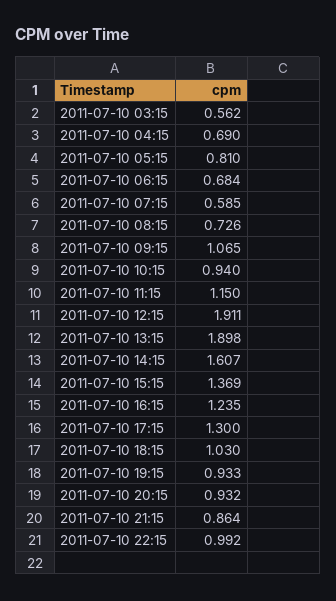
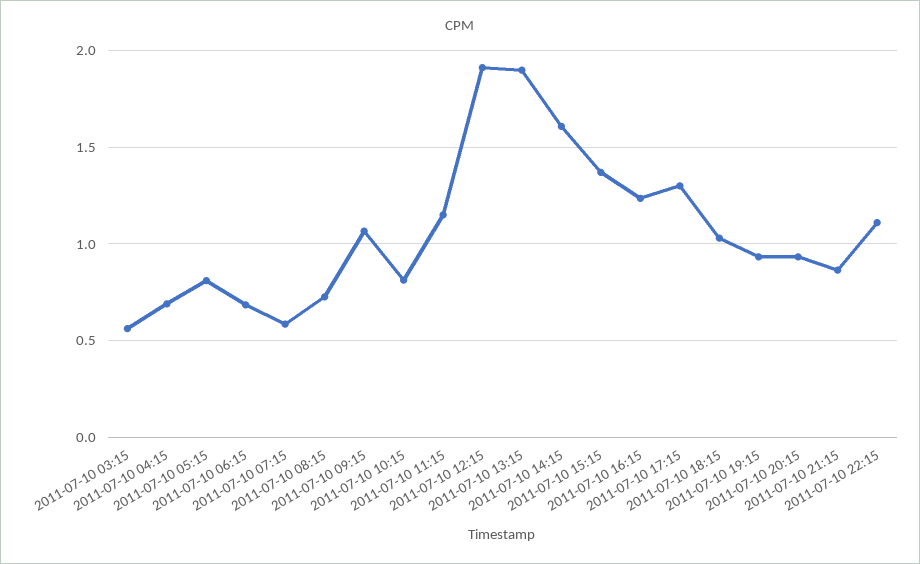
  {
    "2011-07-10 03:15": 0.562,
    "2011-07-10 04:15": 0.69,
    "2011-07-10 05:15": 0.81,
    "2011-07-10 06:15": 0.684,
    "2011-07-10 07:15": 0.585,
    "2011-07-10 08:15": 0.726,
    "2011-07-10 09:15": 1.065,
-   "2011-07-10 10:15": 0.94,
+   "2011-07-10 10:15": 0.8,
    "2011-07-10 11:15": 1.15,
    "2011-07-10 12:15": 1.911,
    "2011-07-10 13:15": 1.898,
    "2011-07-10 14:15": 1.607,
    "2011-07-10 15:15": 1.369,
    "2011-07-10 16:15": 1.235,
    "2011-07-10 17:15": 1.3,
    "2011-07-10 18:15": 1.03,
    "2011-07-10 19:15": 0.933,
    "2011-07-10 20:15": 0.932,
    "2011-07-10 21:15": 0.864,
-   "2011-07-10 22:15": 0.992
+   "2011-07-10 22:15": 1.1
  }

